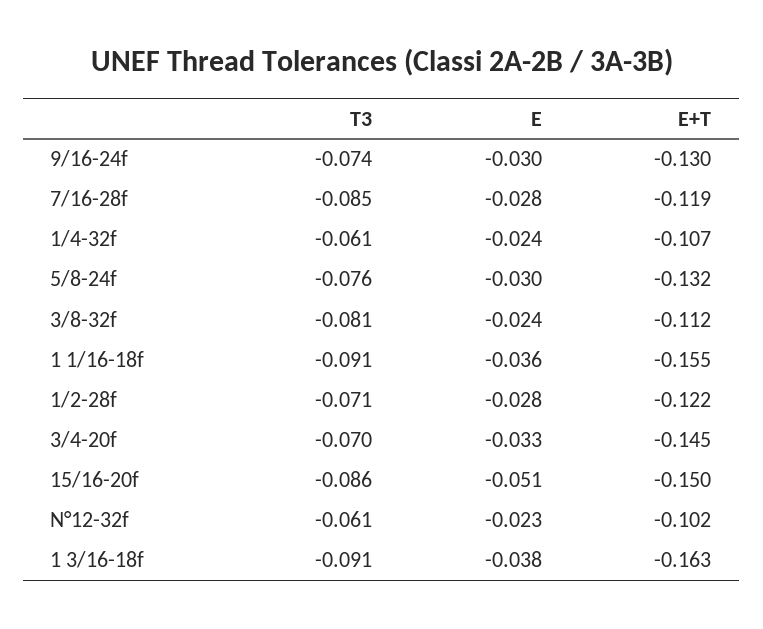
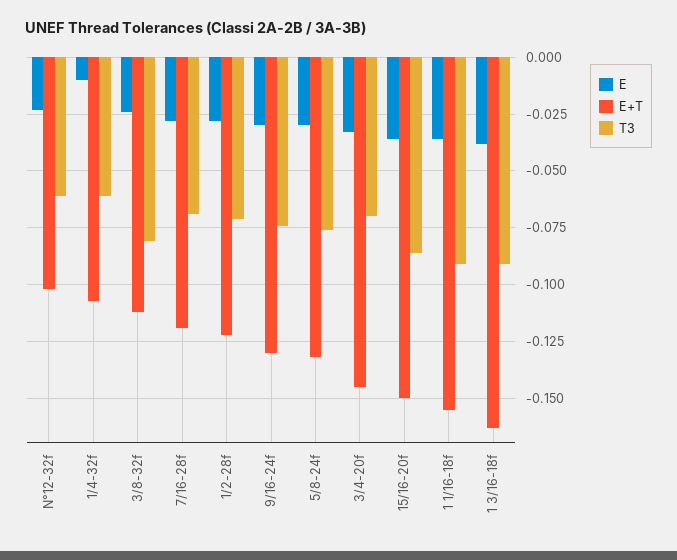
  {
    "T3": {
      "9/16-24f": -0.074,
-     "7/16-28f": -0.085,
+     "7/16-28f": -0.07,
      "1/4-32f": -0.061,
      "5/8-24f": -0.076,
      "3/8-32f": -0.081,
      "1 1/16-18f": -0.091,
      "1/2-28f": -0.071,
      "3/4-20f": -0.07,
      "15/16-20f": -0.086,
      "N°12-32f": -0.061,
      "1 3/16-18f": -0.091
    },
    "E": {
      "9/16-24f": -0.03,
      "7/16-28f": -0.028,
-     "1/4-32f": -0.024,
+     "1/4-32f": -0.01,
      "5/8-24f": -0.03,
      "3/8-32f": -0.024,
      "1 1/16-18f": -0.036,
      "1/2-28f": -0.028,
      "3/4-20f": -0.033,
-     "15/16-20f": -0.051,
+     "15/16-20f": -0.035,
      "N°12-32f": -0.023,
      "1 3/16-18f": -0.038
    },
    "E+T": {
      "9/16-24f": -0.13,
      "7/16-28f": -0.119,
      "1/4-32f": -0.107,
      "5/8-24f": -0.132,
      "3/8-32f": -0.112,
      "1 1/16-18f": -0.155,
      "1/2-28f": -0.122,
      "3/4-20f": -0.145,
      "15/16-20f": -0.15,
      "N°12-32f": -0.102,
      "1 3/16-18f": -0.163
    }
  }

